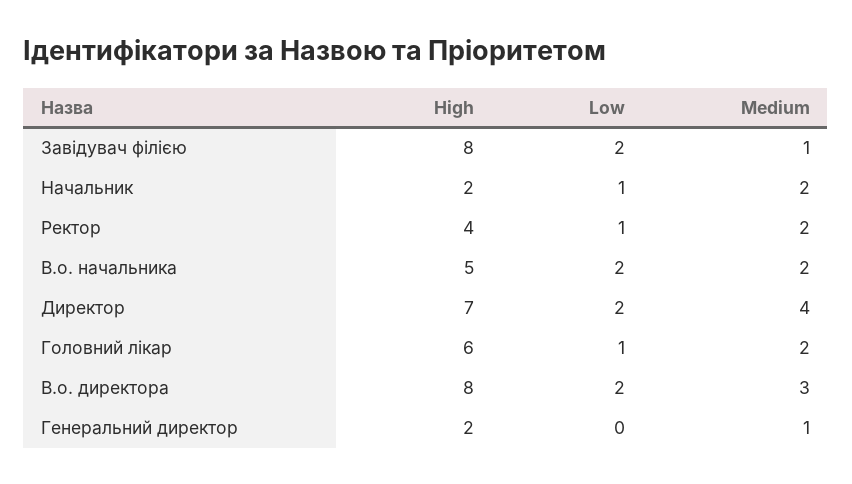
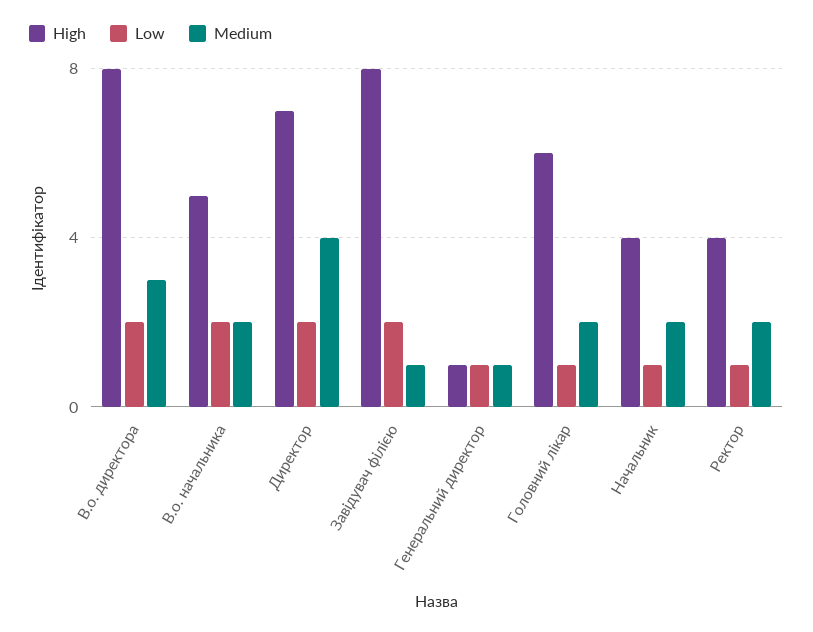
  {
    "High": {
      "Завідувач філією": 8,
-     "Начальник": 2,
+     "Начальник": 4,
      "Ректор": 4,
      "В.о. начальника": 5,
      "Директор": 7,
      "Головний лікар": 6,
      "В.о. директора": 8,
-     "Генеральний директор": 2
+     "Генеральний директор": 1
    },
    "Low": {
      "Завідувач філією": 2,
      "Начальник": 1,
      "Ректор": 1,
      "В.о. начальника": 2,
      "Директор": 2,
      "Головний лікар": 1,
      "В.о. директора": 2,
-     "Генеральний директор": 0
+     "Генеральний директор": 1
    },
    "Medium": {
      "Завідувач філією": 1,
      "Начальник": 2,
      "Ректор": 2,
      "В.о. начальника": 2,
      "Директор": 4,
      "Головний лікар": 2,
      "В.о. директора": 3,
      "Генеральний директор": 1
    }
  }

